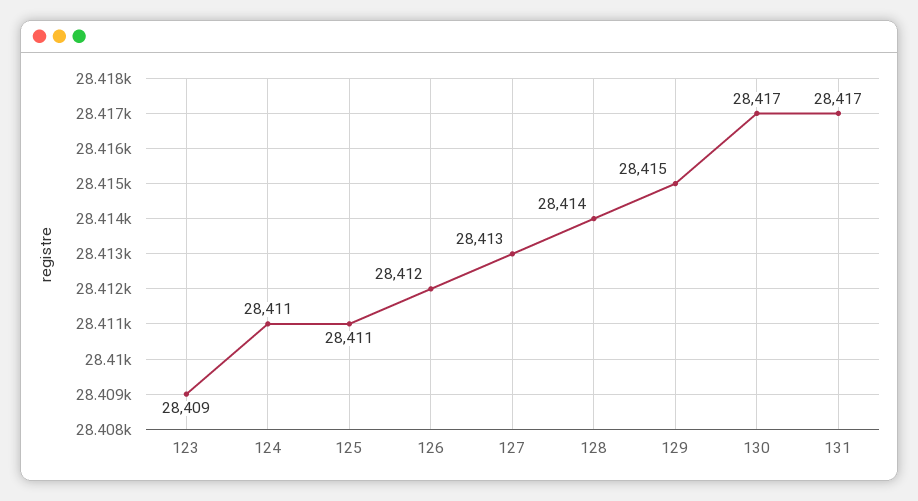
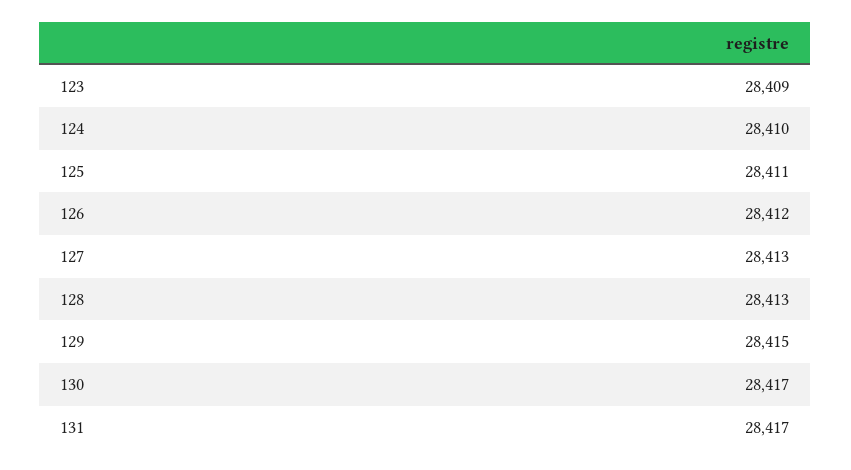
  {
    "123": 28409,
-   "124": 28411,
+   "124": 28410,
    "125": 28411,
    "126": 28412,
    "127": 28413,
-   "128": 28414,
+   "128": 28413,
    "129": 28415,
    "130": 28417,
    "131": 28417
  }

